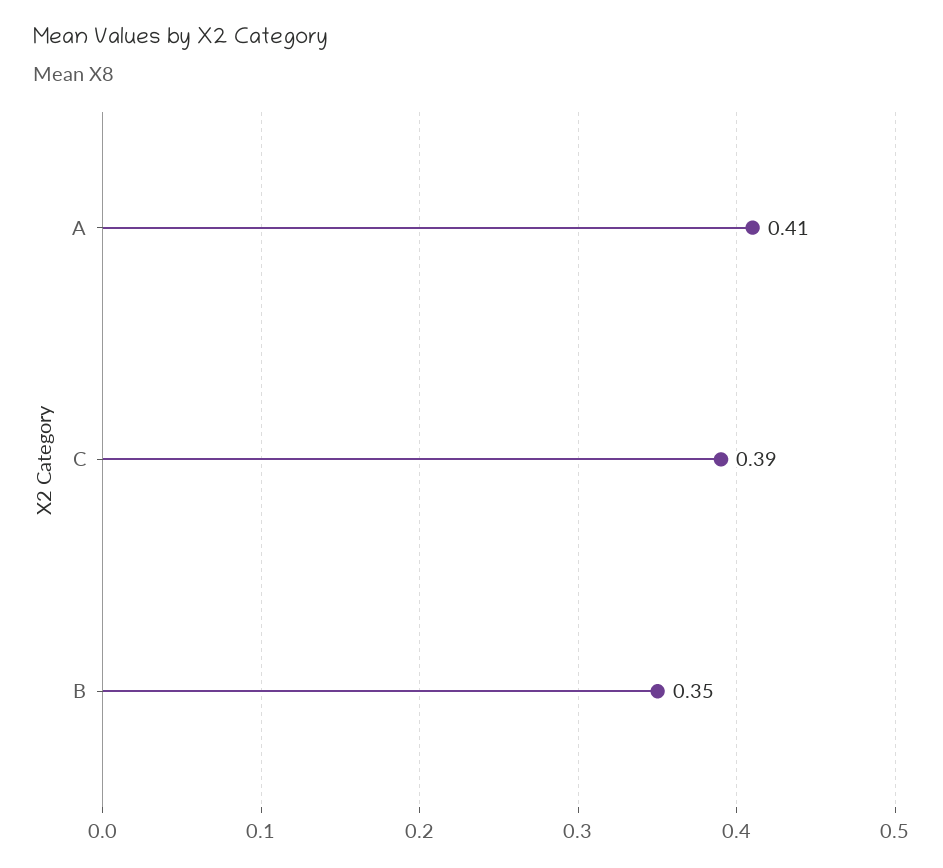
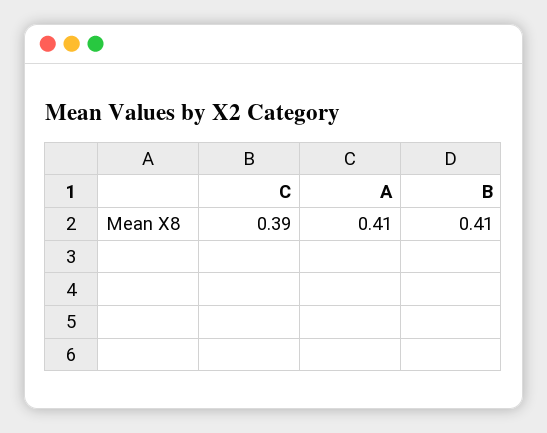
  {
    "A": 0.41,
    "C": 0.39,
-   "B": 0.35
+   "B": 0.41
  }

